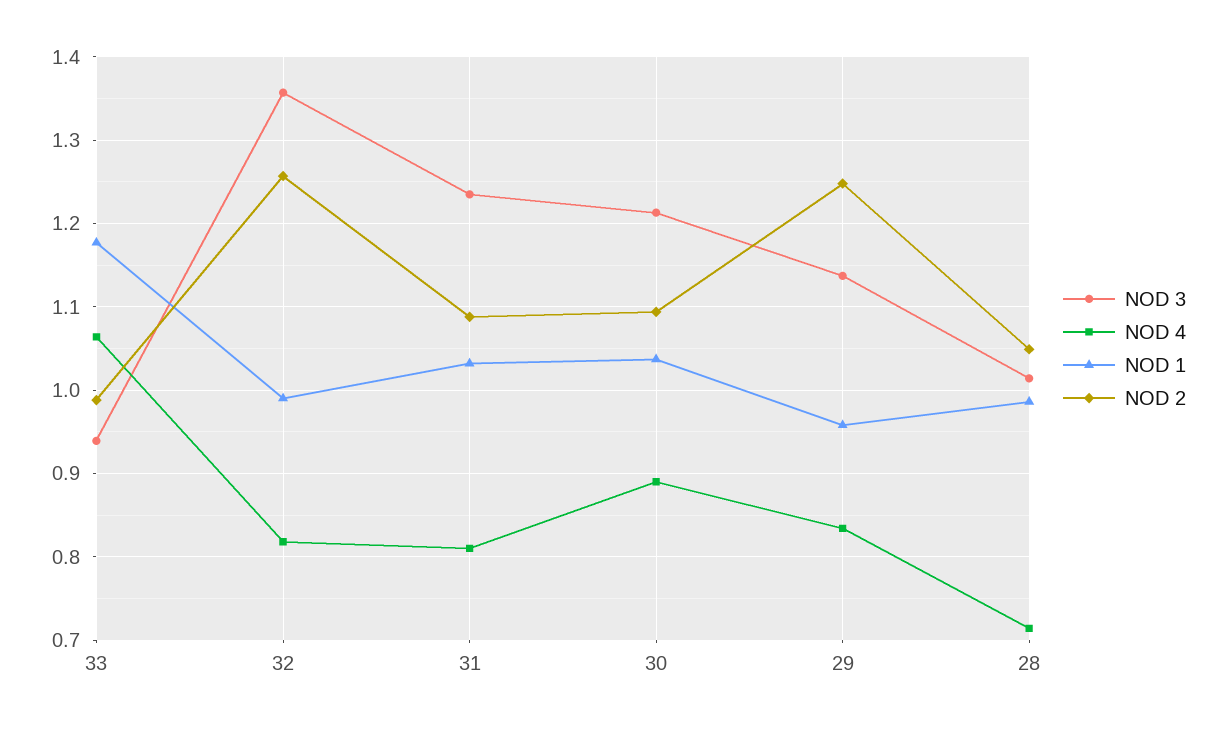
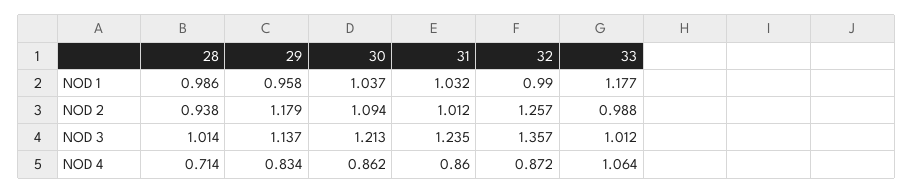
  {
    "NOD 3": {
-     "33": 0.94,
+     "33": 1.012,
      "32": 1.357,
      "31": 1.235,
      "30": 1.213,
      "29": 1.137,
      "28": 1.014
    },
    "NOD 4": {
      "33": 1.064,
-     "32": 0.82,
+     "32": 0.872,
-     "31": 0.81,
+     "31": 0.86,
-     "30": 0.89,
+     "30": 0.862,
      "29": 0.834,
      "28": 0.714
    },
    "NOD 1": {
      "33": 1.177,
      "32": 0.99,
      "31": 1.032,
      "30": 1.037,
      "29": 0.958,
      "28": 0.986
    },
    "NOD 2": {
      "33": 0.988,
      "32": 1.257,
-     "31": 1.09,
+     "31": 1.012,
      "30": 1.094,
-     "29": 1.25,
+     "29": 1.179,
-     "28": 1.05
+     "28": 0.938
    }
  }

